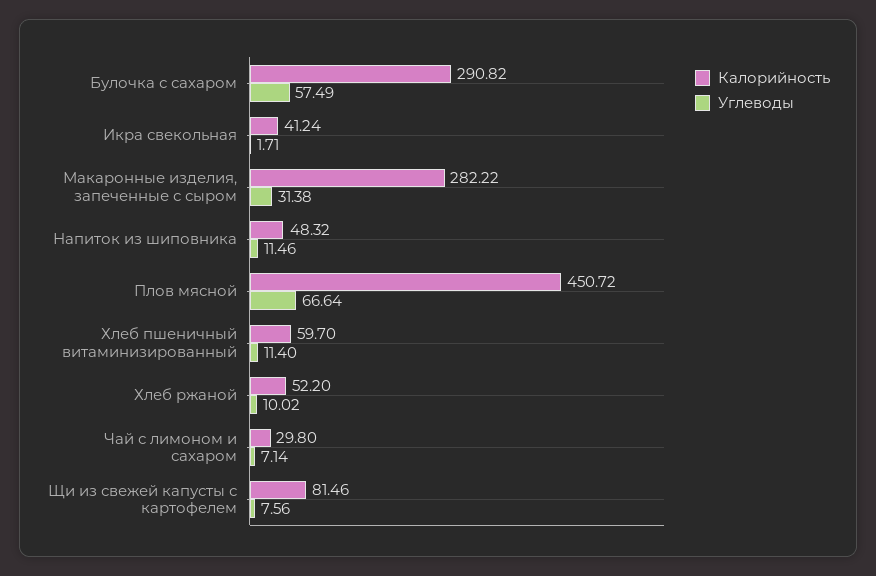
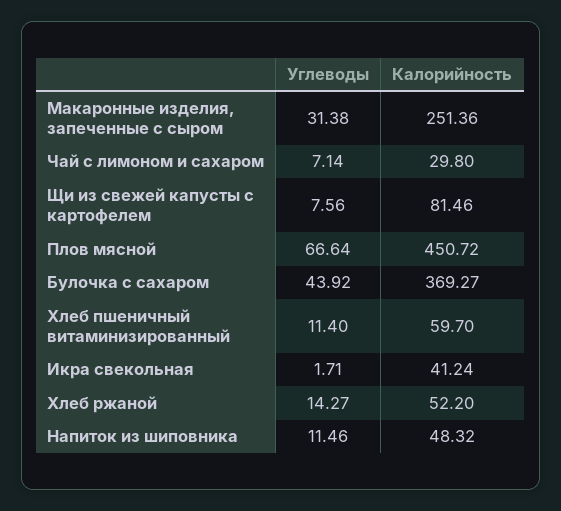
  {
    "Калорийность": {
-     "Булочка с сахаром": 290.82,
+     "Булочка с сахаром": 369.27,
      "Икра свекольная": 41.24,
-     "Макаронные изделия, запеченные с сыром": 282.22,
+     "Макаронные изделия, запеченные с сыром": 251.36,
      "Напиток из шиповника": 48.32,
      "Плов мясной": 450.72,
      "Хлеб пшеничный витаминизированный": 59.7,
      "Хлеб ржаной": 52.2,
      "Чай с лимоном и сахаром": 29.8,
      "Щи из свежей капусты с картофелем": 81.46
    },
    "Углеводы": {
-     "Булочка с сахаром": 57.49,
+     "Булочка с сахаром": 43.92,
      "Икра свекольная": 1.71,
      "Макаронные изделия, запеченные с сыром": 31.38,
      "Напиток из шиповника": 11.46,
      "Плов мясной": 66.64,
      "Хлеб пшеничный витаминизированный": 11.4,
-     "Хлеб ржаной": 10.02,
+     "Хлеб ржаной": 14.27,
      "Чай с лимоном и сахаром": 7.14,
      "Щи из свежей капусты с картофелем": 7.56
    }
  }

